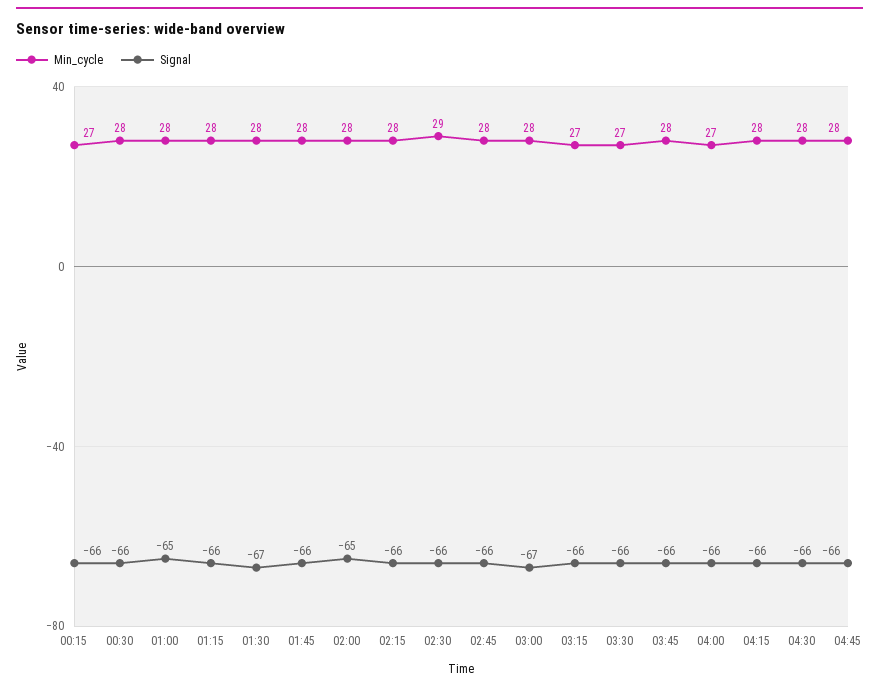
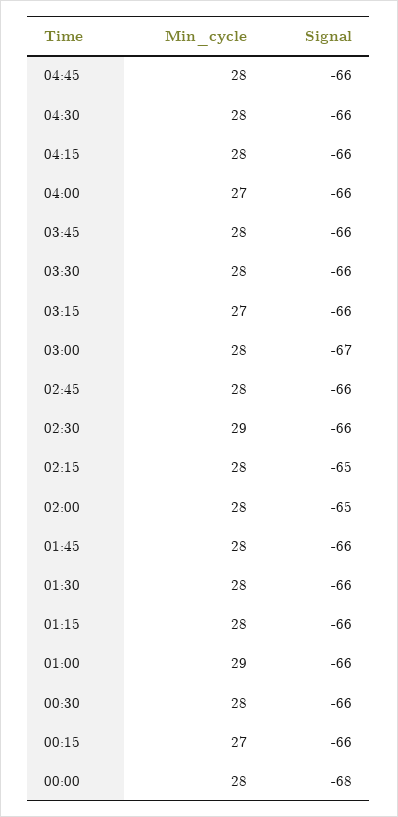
  {
    "Min_cycle": {
      "00:15": 27,
      "00:30": 28,
-     "01:00": 28,
+     "01:00": 29,
      "01:15": 28,
      "01:30": 28,
      "01:45": 28,
      "02:00": 28,
      "02:15": 28,
      "02:30": 29,
      "02:45": 28,
      "03:00": 28,
      "03:15": 27,
-     "03:30": 27,
+     "03:30": 28,
      "03:45": 28,
      "04:00": 27,
      "04:15": 28,
      "04:30": 28,
-     "04:45": 28
+     "04:45": 28,
+     "00:00": 28
    },
    "Signal": {
      "00:15": -66,
      "00:30": -66,
-     "01:00": -65,
+     "01:00": -66,
      "01:15": -66,
-     "01:30": -67,
+     "01:30": -66,
      "01:45": -66,
      "02:00": -65,
-     "02:15": -66,
+     "02:15": -65,
      "02:30": -66,
      "02:45": -66,
      "03:00": -67,
      "03:15": -66,
      "03:30": -66,
      "03:45": -66,
      "04:00": -66,
      "04:15": -66,
      "04:30": -66,
-     "04:45": -66
+     "04:45": -66,
+     "00:00": -68
    }
  }

